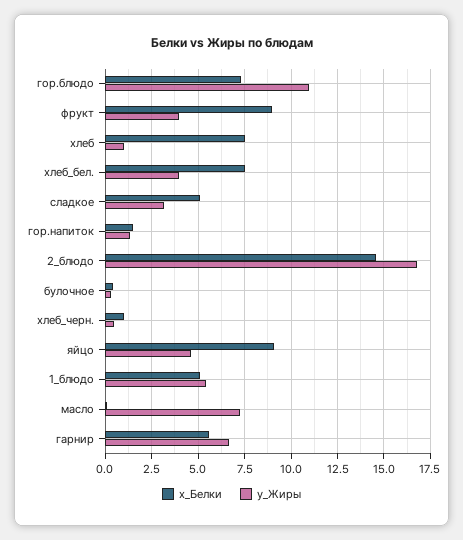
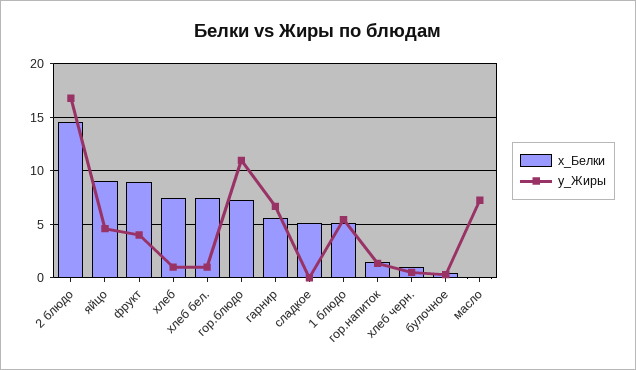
  {
    "x_Белки": {
      "гор.блюдо": 7.5,
      "фрукт": 9,
      "хлеб": 7.5,
      "хлеб_бел.": 7.5,
      "сладкое": 5,
      "гор.напиток": 1.5,
      "2_блюдо": 14.5,
      "булочное": 0.5,
      "хлеб_черн.": 1,
      "яйцо": 9,
      "1_блюдо": 5,
      "масло": 0,
      "гарнир": 5.5
    },
    "y_Жиры": {
      "гор.блюдо": 11,
      "фрукт": 4,
      "хлеб": 1,
-     "хлеб_бел.": 4,
+     "хлеб_бел.": 1,
-     "сладкое": 3,
+     "сладкое": 0,
      "гор.напиток": 1.5,
      "2_блюдо": 17,
      "булочное": 0.5,
      "хлеб_черн.": 0.5,
      "яйцо": 4.5,
      "1_блюдо": 5.5,
      "масло": 7.5,
      "гарнир": 6.5
    }
  }

